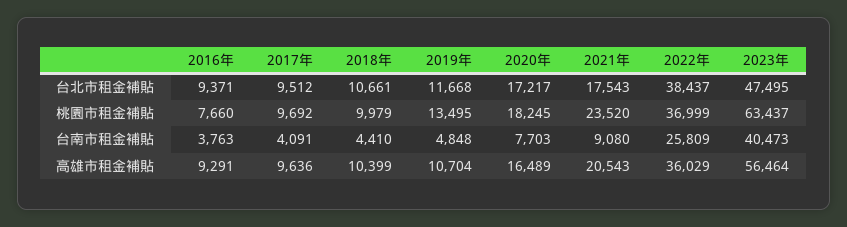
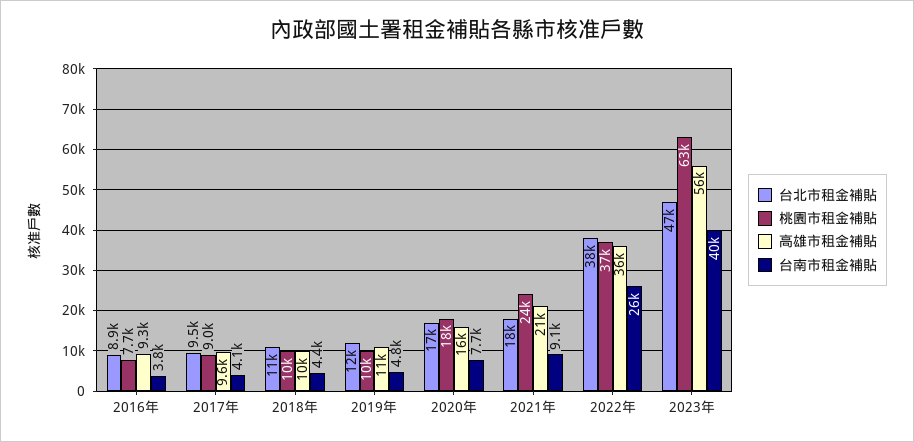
  {
    "台北市租金補貼": {
-     "2016年": 9371,
+     "2016年": 8900,
      "2017年": 9512,
      "2018年": 10661,
      "2019年": 11668,
      "2020年": 17217,
      "2021年": 17543,
      "2022年": 38437,
      "2023年": 47495
    },
    "桃園市租金補貼": {
      "2016年": 7660,
-     "2017年": 9692,
+     "2017年": 9000,
      "2018年": 9979,
-     "2019年": 13495,
+     "2019年": 10000,
      "2020年": 18245,
      "2021年": 23520,
      "2022年": 36999,
      "2023年": 63437
    },
    "台南市租金補貼": {
      "2016年": 3763,
      "2017年": 4091,
      "2018年": 4410,
      "2019年": 4848,
      "2020年": 7703,
      "2021年": 9080,
      "2022年": 25809,
      "2023年": 40473
    },
    "高雄市租金補貼": {
      "2016年": 9291,
      "2017年": 9636,
      "2018年": 10399,
      "2019年": 10704,
      "2020年": 16489,
      "2021年": 20543,
      "2022年": 36029,
      "2023年": 56464
    }
  }

